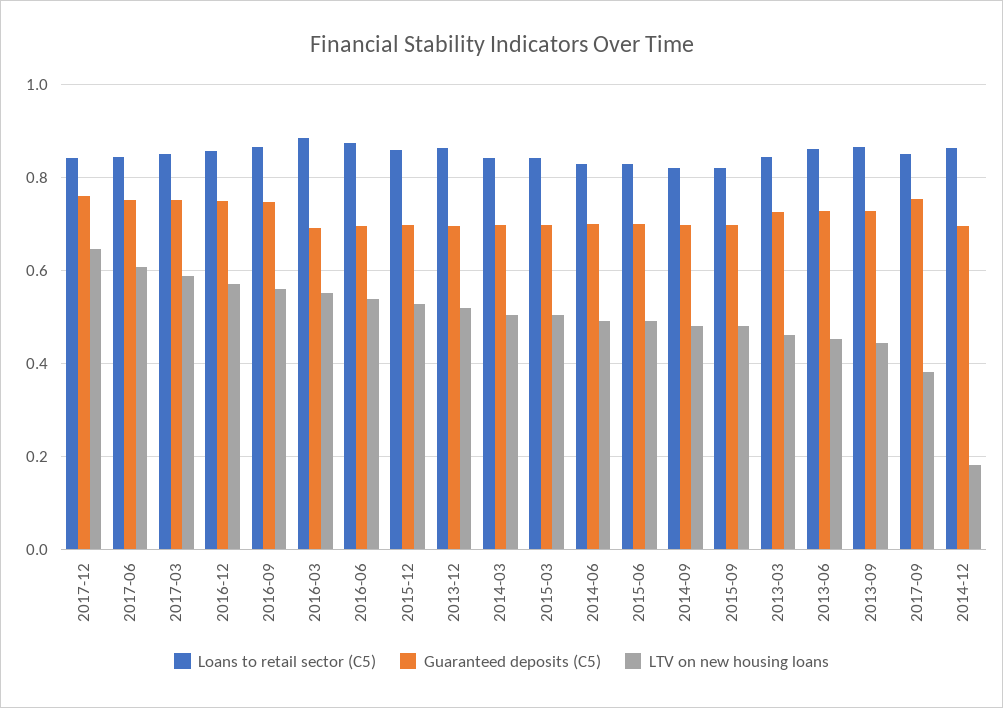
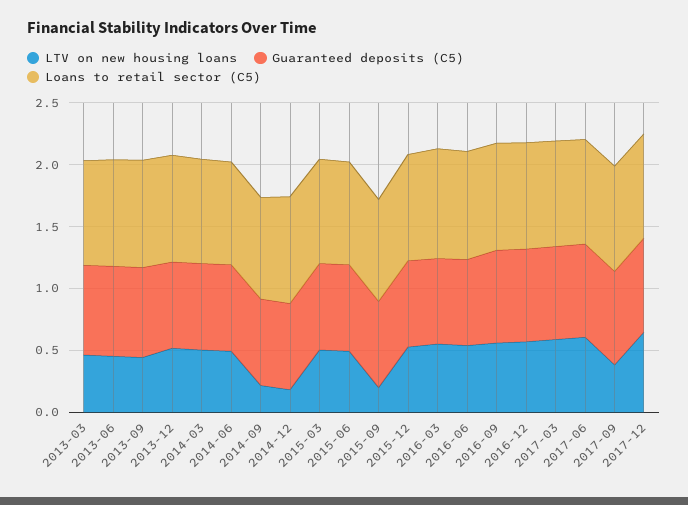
  {
    "Loans to retail sector (C5)": {
      "2017-12": 0.84,
      "2017-06": 0.84,
      "2017-03": 0.86,
      "2016-12": 0.86,
      "2016-09": 0.86,
      "2016-03": 0.88,
      "2016-06": 0.88,
      "2015-12": 0.86,
      "2013-12": 0.86,
      "2014-03": 0.84,
      "2015-03": 0.84,
      "2014-06": 0.84,
      "2015-06": 0.84,
      "2014-09": 0.82,
      "2015-09": 0.82,
      "2013-03": 0.84,
      "2013-06": 0.86,
      "2013-09": 0.86,
      "2017-09": 0.86,
      "2014-12": 0.86
    },
    "Guaranteed deposits (C5)": {
      "2017-12": 0.76,
      "2017-06": 0.76,
      "2017-03": 0.76,
      "2016-12": 0.74,
      "2016-09": 0.74,
      "2016-03": 0.7,
      "2016-06": 0.7,
      "2015-12": 0.7,
      "2013-12": 0.7,
      "2014-03": 0.7,
      "2015-03": 0.7,
      "2014-06": 0.7,
      "2015-06": 0.7,
      "2014-09": 0.7,
      "2015-09": 0.7,
      "2013-03": 0.72,
      "2013-06": 0.72,
      "2013-09": 0.72,
      "2017-09": 0.76,
      "2014-12": 0.7
    },
    "LTV on new housing loans": {
      "2017-12": 0.64,
      "2017-06": 0.6,
      "2017-03": 0.58,
      "2016-12": 0.58,
      "2016-09": 0.56,
      "2016-03": 0.56,
      "2016-06": 0.54,
      "2015-12": 0.52,
      "2013-12": 0.52,
      "2014-03": 0.5,
      "2015-03": 0.5,
      "2014-06": 0.5,
      "2015-06": 0.5,
-     "2014-09": 0.48,
+     "2014-09": 0.2,
-     "2015-09": 0.48,
+     "2015-09": 0.2,
      "2013-03": 0.46,
      "2013-06": 0.46,
      "2013-09": 0.44,
      "2017-09": 0.38,
      "2014-12": 0.18
    }
  }

